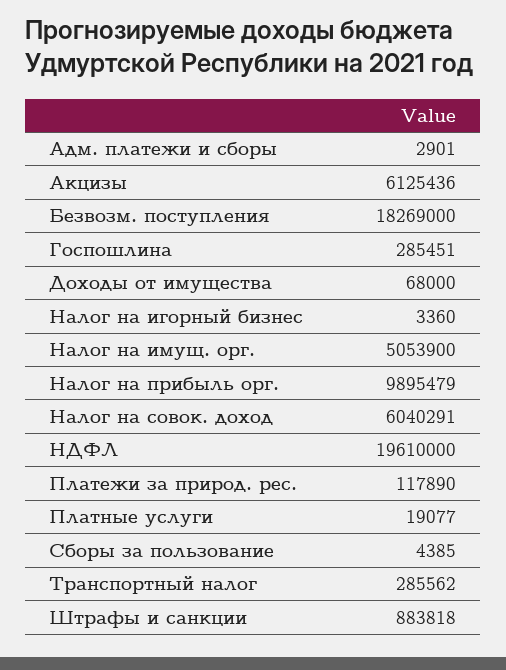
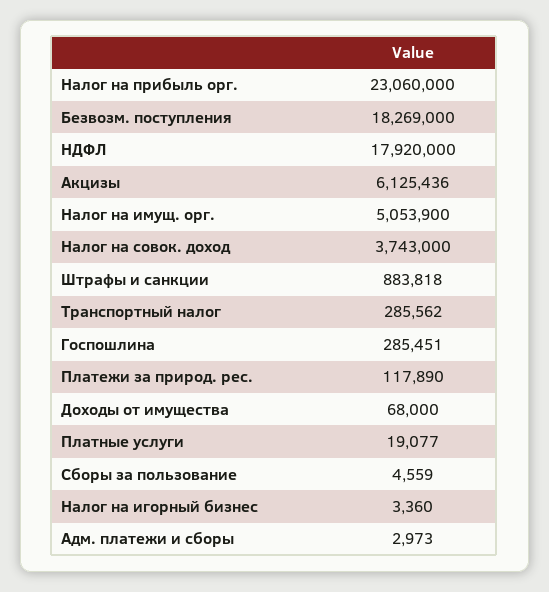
  {
-   "Адм. платежи и сборы": 2901,
+   "Адм. платежи и сборы": 2973,
    "Акцизы": 6125436,
    "Безвозм. поступления": 18269000,
    "Госпошлина": 285451,
    "Доходы от имущества": 68000,
    "Налог на игорный бизнес": 3360,
    "Налог на имущ. орг.": 5053900,
-   "Налог на прибыль орг.": 9895479,
+   "Налог на прибыль орг.": 23060000,
-   "Налог на совок. доход": 6040291,
+   "Налог на совок. доход": 3743000,
-   "НДФЛ": 19610000,
+   "НДФЛ": 17920000,
    "Платежи за природ. рес.": 117890,
    "Платные услуги": 19077,
-   "Сборы за пользование": 4385,
+   "Сборы за пользование": 4559,
    "Транспортный налог": 285562,
    "Штрафы и санкции": 883818
  }

